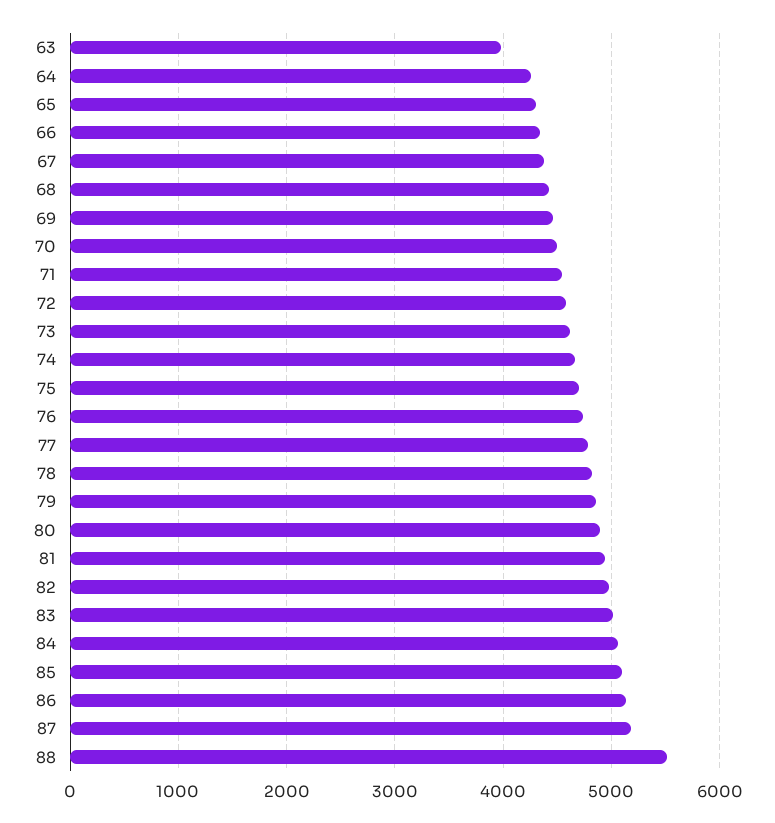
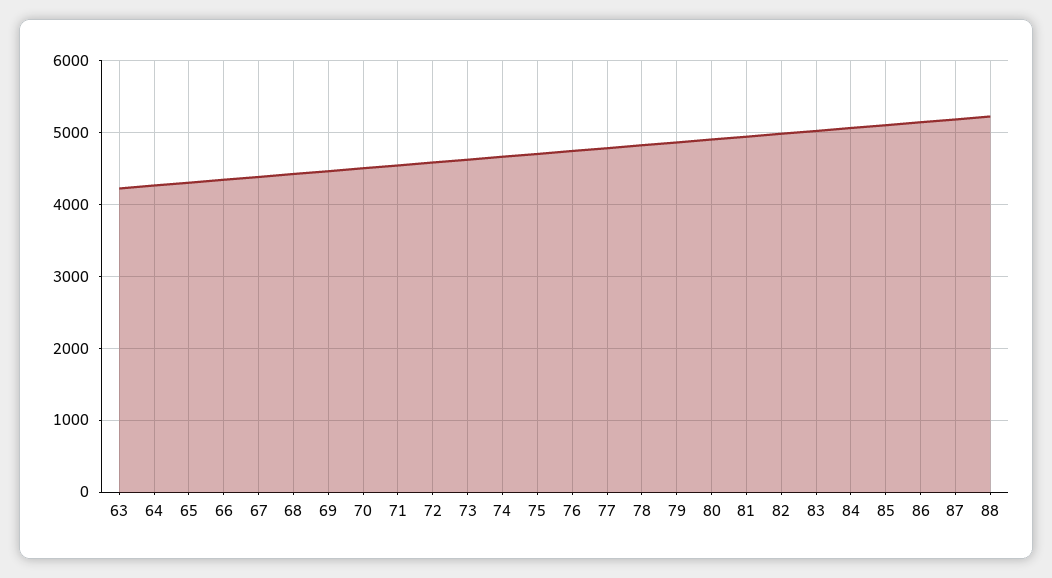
  {
-   "63": 4000,
+   "63": 4200,
    "64": 4300,
    "65": 4300,
    "66": 4300,
    "67": 4400,
    "68": 4400,
    "69": 4500,
    "70": 4500,
    "71": 4500,
    "72": 4600,
    "73": 4600,
    "74": 4700,
    "75": 4700,
    "76": 4700,
    "77": 4800,
    "78": 4800,
    "79": 4900,
    "80": 4900,
    "81": 4900,
    "82": 5000,
    "83": 5000,
    "84": 5100,
    "85": 5100,
    "86": 5100,
    "87": 5200,
-   "88": 5500
+   "88": 5200
  }

